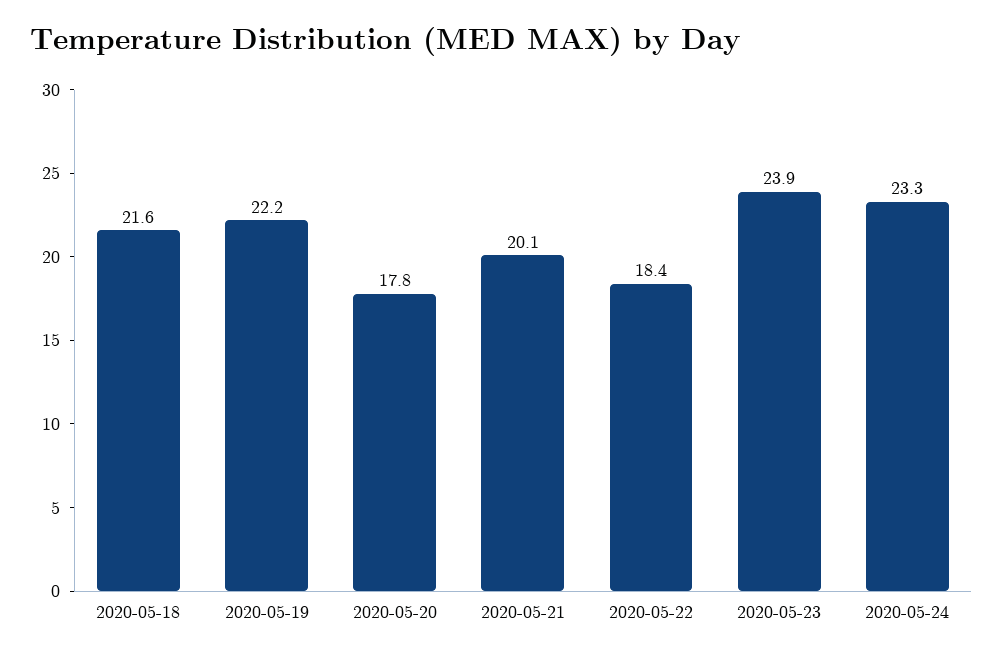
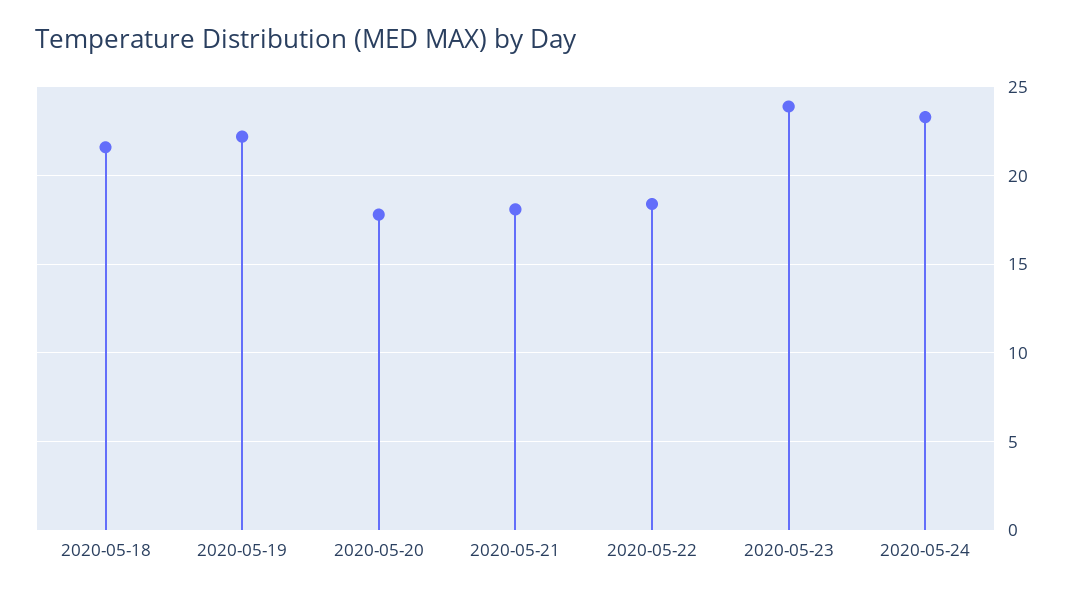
  {
    "2020-05-18": 21.6,
    "2020-05-19": 22.2,
    "2020-05-20": 17.8,
-   "2020-05-21": 20.1,
+   "2020-05-21": 18,
    "2020-05-22": 18.4,
    "2020-05-23": 23.9,
    "2020-05-24": 23.3
  }

